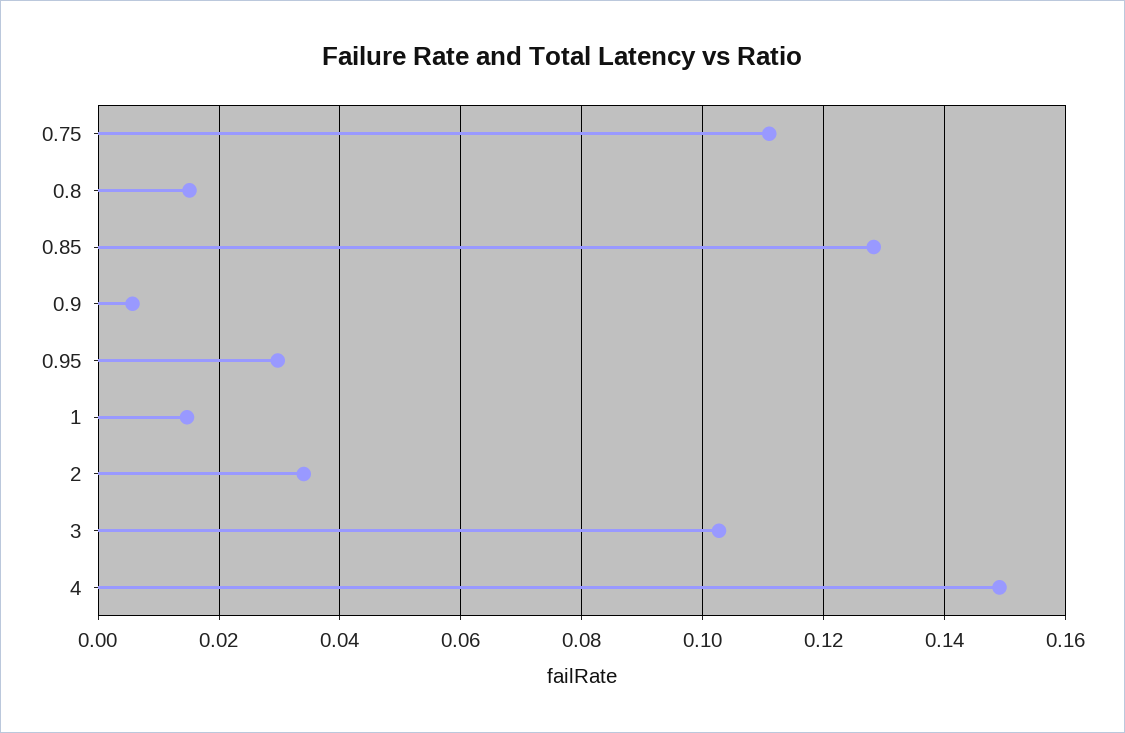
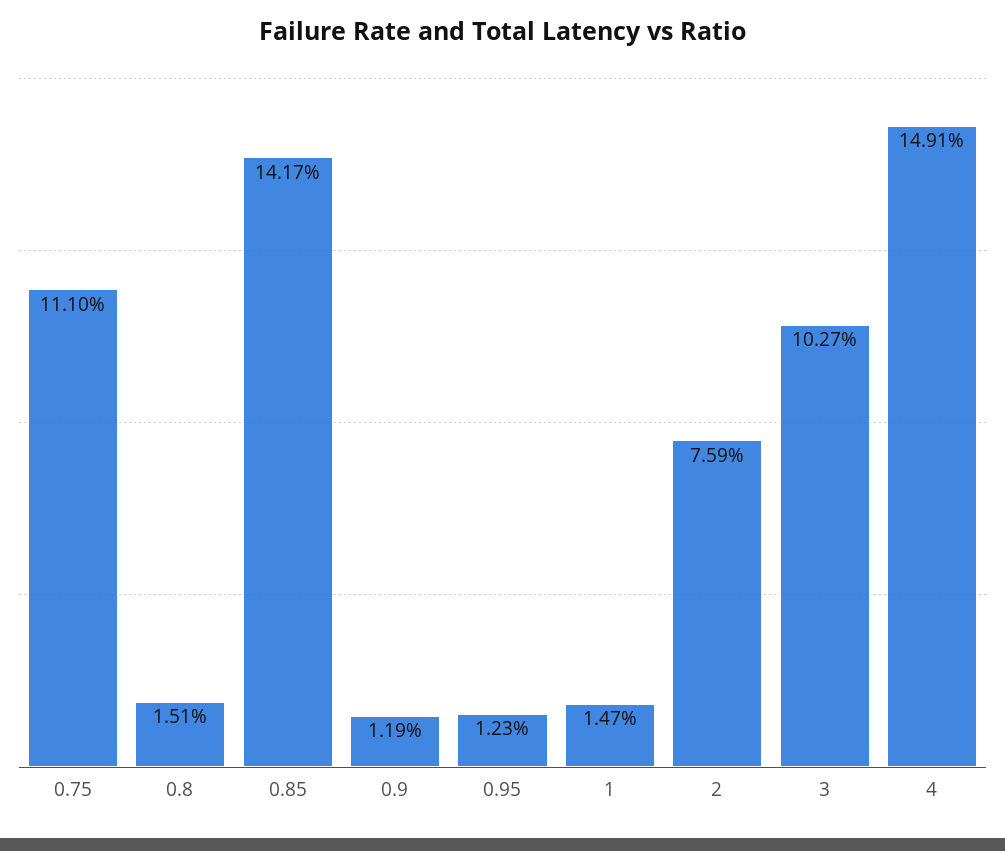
  {
    "0.75": 0.111,
    "0.8": 0.0151,
-   "0.85": 0.128,
+   "0.85": 0.1417,
-   "0.9": 0.006,
+   "0.9": 0.0119,
-   "0.95": 0.03,
+   "0.95": 0.0123,
    "1": 0.0147,
-   "2": 0.034,
+   "2": 0.0759,
    "3": 0.1027,
    "4": 0.1491
  }

